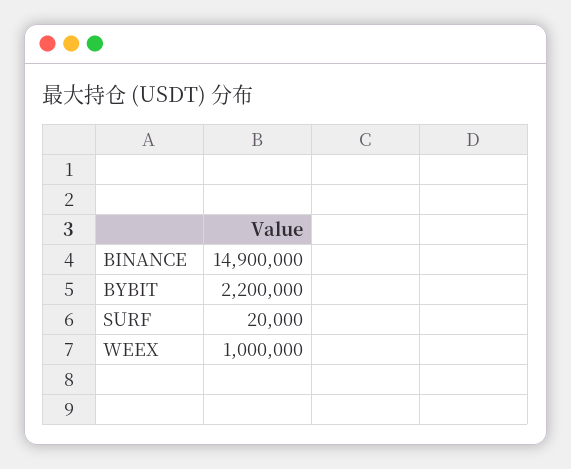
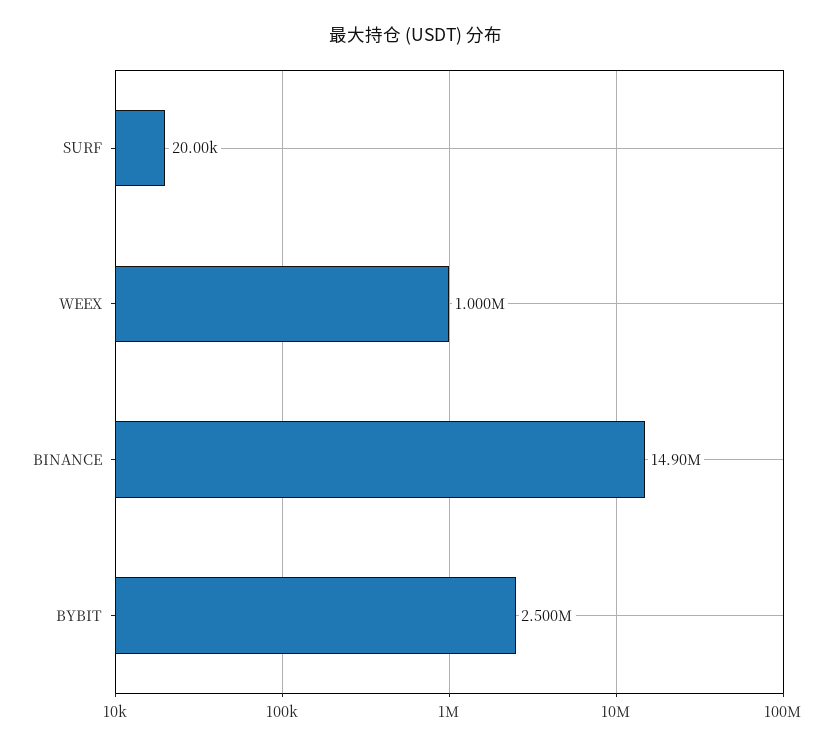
  {
    "BINANCE": 14900000,
-   "BYBIT": 2200000,
+   "BYBIT": 2500000,
    "SURF": 20000,
    "WEEX": 1000000
  }

